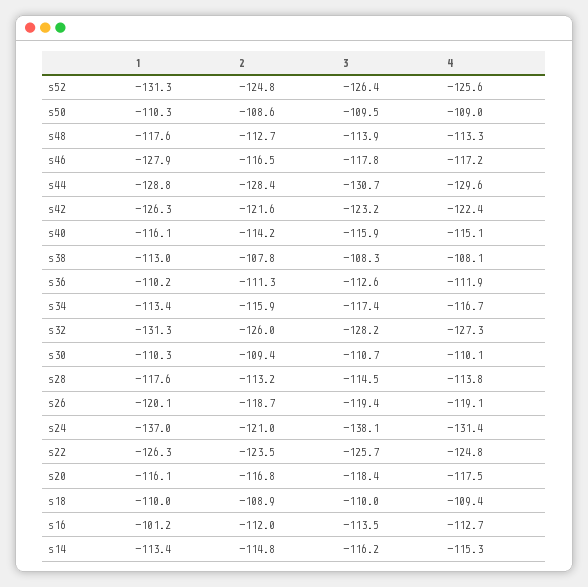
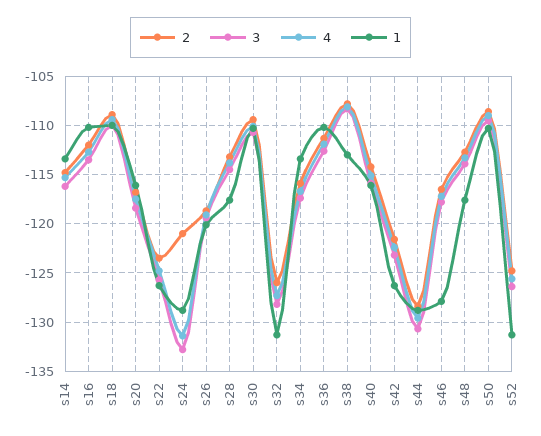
  {
    "1": {
      "s52": -131.3,
      "s50": -110.3,
      "s48": -117.6,
      "s46": -127.9,
      "s44": -128.8,
      "s42": -126.3,
      "s40": -116.1,
      "s38": -113,
      "s36": -110.2,
      "s34": -113.4,
      "s32": -131.3,
      "s30": -110.3,
      "s28": -117.6,
      "s26": -120.1,
-     "s24": -137,
+     "s24": -129,
      "s22": -126.3,
      "s20": -116.1,
      "s18": -110,
-     "s16": -101.2,
+     "s16": -110,
      "s14": -113.4
    },
    "2": {
      "s52": -124.8,
      "s50": -108.6,
      "s48": -112.7,
      "s46": -116.5,
      "s44": -128.4,
      "s42": -121.6,
      "s40": -114.2,
      "s38": -107.8,
      "s36": -111.3,
      "s34": -115.9,
      "s32": -126,
      "s30": -109.4,
      "s28": -113.2,
      "s26": -118.7,
      "s24": -121,
      "s22": -123.5,
      "s20": -116.8,
      "s18": -108.9,
      "s16": -112,
      "s14": -114.8
    },
    "3": {
      "s52": -126.4,
      "s50": -109.5,
      "s48": -113.9,
      "s46": -117.8,
      "s44": -130.7,
      "s42": -123.2,
      "s40": -115.9,
      "s38": -108.3,
      "s36": -112.6,
      "s34": -117.4,
      "s32": -128.2,
      "s30": -110.7,
      "s28": -114.5,
      "s26": -119.4,
-     "s24": -138.1,
+     "s24": -133,
      "s22": -125.7,
      "s20": -118.4,
      "s18": -110,
      "s16": -113.5,
      "s14": -116.2
    },
    "4": {
      "s52": -125.6,
      "s50": -109,
      "s48": -113.3,
      "s46": -117.2,
      "s44": -129.6,
      "s42": -122.4,
      "s40": -115.1,
      "s38": -108.1,
      "s36": -111.9,
      "s34": -116.7,
      "s32": -127.3,
      "s30": -110.1,
      "s28": -113.8,
      "s26": -119.1,
      "s24": -131.4,
      "s22": -124.8,
      "s20": -117.5,
      "s18": -109.4,
      "s16": -112.7,
      "s14": -115.3
    }
  }

